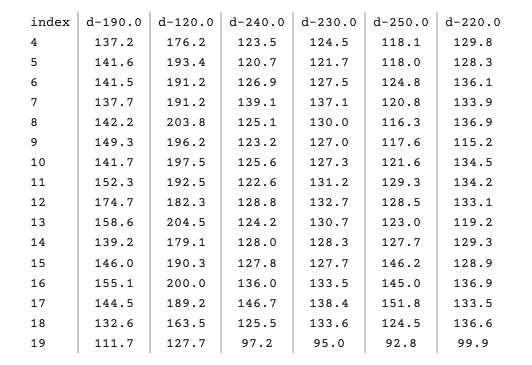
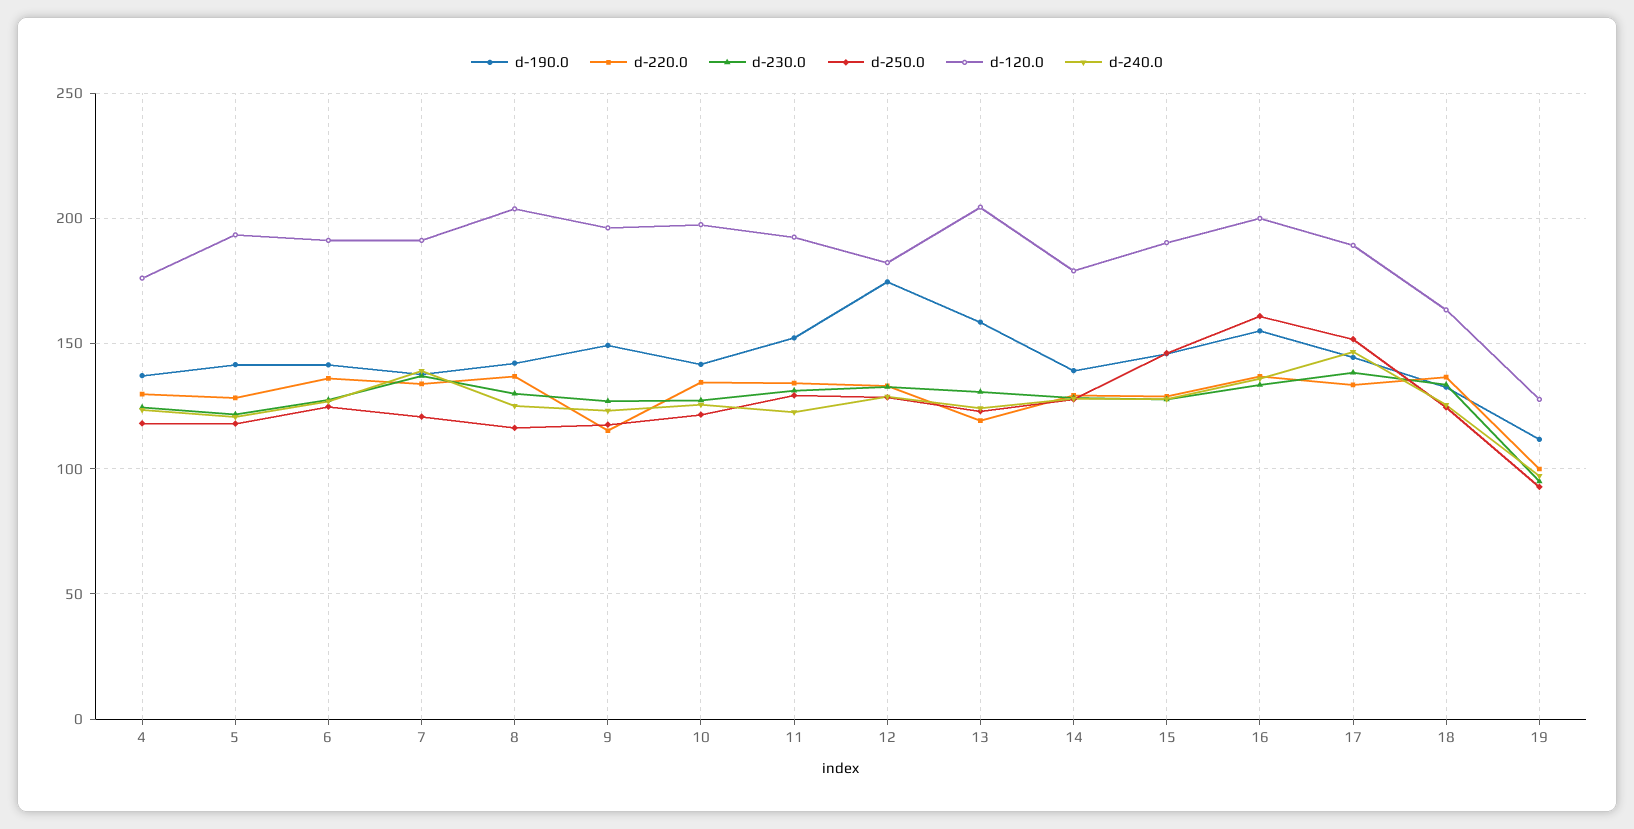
  {
    "d-190.0": {
      "4": 137.2,
      "5": 141.6,
      "6": 141.5,
      "7": 137.7,
      "8": 142.2,
      "9": 149.3,
      "10": 141.7,
      "11": 152.3,
      "12": 174.7,
      "13": 158.6,
      "14": 139.2,
      "15": 146,
      "16": 155.1,
      "17": 144.5,
      "18": 132.6,
      "19": 111.7
    },
    "d-120.0": {
      "4": 176.2,
      "5": 193.4,
      "6": 191.2,
      "7": 191.2,
      "8": 203.8,
      "9": 196.2,
      "10": 197.5,
      "11": 192.5,
      "12": 182.3,
      "13": 204.5,
      "14": 179.1,
      "15": 190.3,
      "16": 200,
      "17": 189.2,
      "18": 163.5,
      "19": 127.7
    },
    "d-240.0": {
      "4": 123.5,
      "5": 120.7,
      "6": 126.9,
      "7": 139.1,
      "8": 125.1,
      "9": 123.2,
      "10": 125.6,
      "11": 122.6,
      "12": 128.8,
      "13": 124.2,
      "14": 128,
      "15": 127.8,
      "16": 136,
      "17": 146.7,
      "18": 125.5,
      "19": 97.2
    },
    "d-230.0": {
      "4": 124.5,
      "5": 121.7,
      "6": 127.5,
      "7": 137.1,
      "8": 130,
      "9": 127,
      "10": 127.3,
      "11": 131.2,
      "12": 132.7,
      "13": 130.7,
      "14": 128.3,
      "15": 127.7,
      "16": 133.5,
      "17": 138.4,
      "18": 133.6,
      "19": 95
    },
    "d-250.0": {
      "4": 118.1,
      "5": 118,
      "6": 124.8,
      "7": 120.8,
      "8": 116.3,
      "9": 117.6,
      "10": 121.6,
      "11": 129.3,
      "12": 128.5,
      "13": 123,
      "14": 127.7,
      "15": 146.2,
-     "16": 145,
+     "16": 160,
      "17": 151.8,
      "18": 124.5,
      "19": 92.8
    },
    "d-220.0": {
      "4": 129.8,
      "5": 128.3,
      "6": 136.1,
      "7": 133.9,
      "8": 136.9,
      "9": 115.2,
      "10": 134.5,
      "11": 134.2,
      "12": 133.1,
      "13": 119.2,
      "14": 129.3,
      "15": 128.9,
      "16": 136.9,
      "17": 133.5,
      "18": 136.6,
      "19": 99.9
    }
  }

